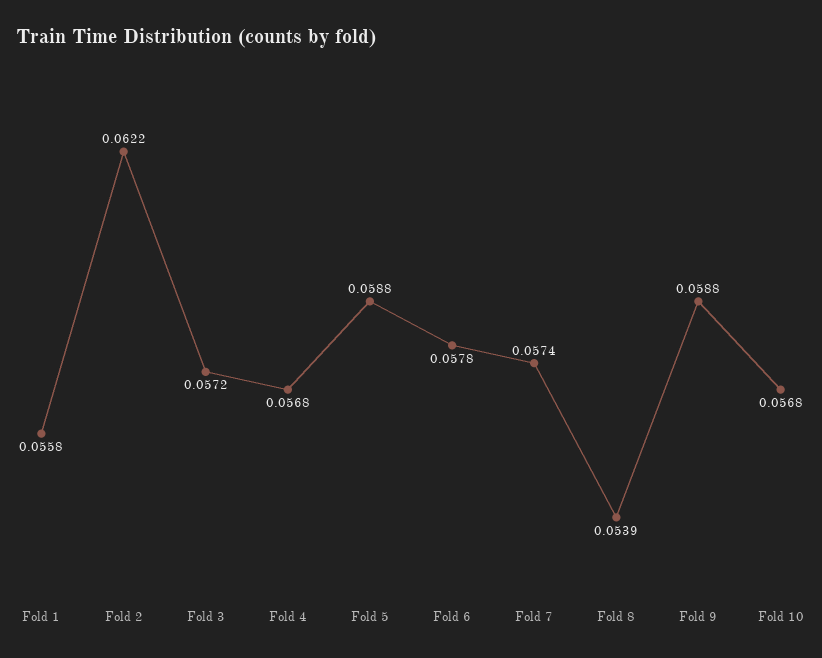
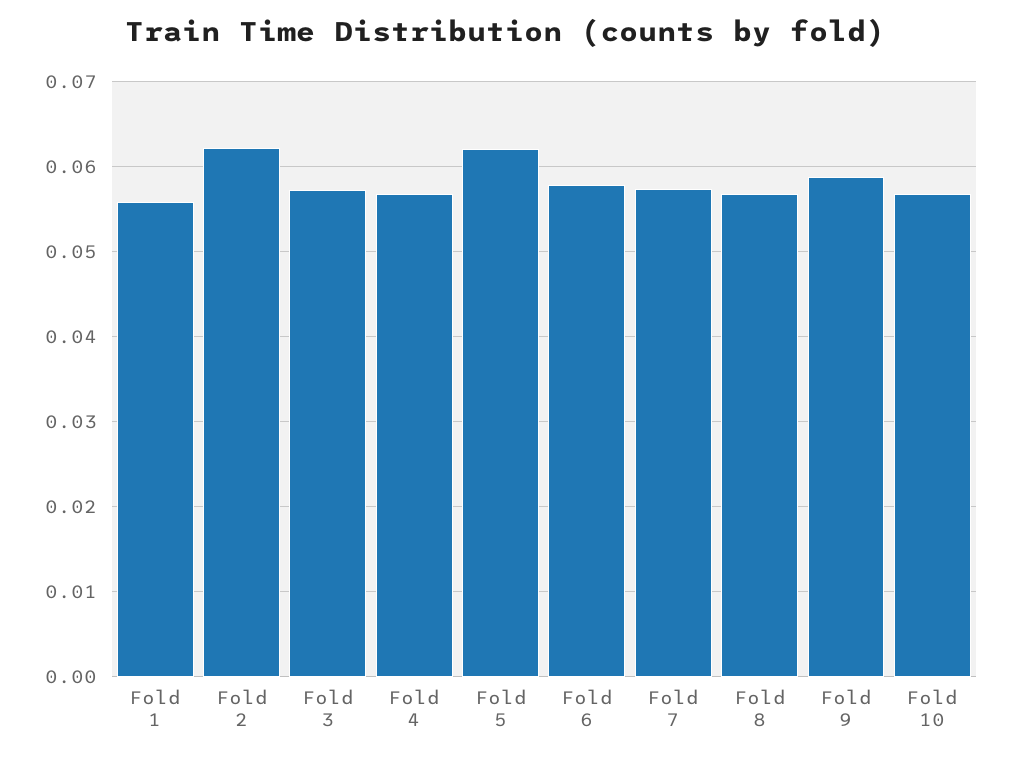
  {
    "Fold 1": 0.0558,
    "Fold 2": 0.0622,
    "Fold 3": 0.0572,
    "Fold 4": 0.0568,
-   "Fold 5": 0.0588,
+   "Fold 5": 0.062,
    "Fold 6": 0.0578,
    "Fold 7": 0.0574,
-   "Fold 8": 0.0539,
+   "Fold 8": 0.057,
    "Fold 9": 0.0588,
    "Fold 10": 0.0568
  }

